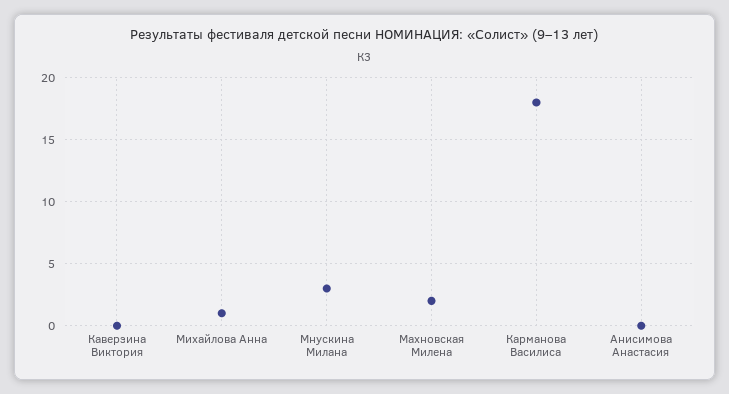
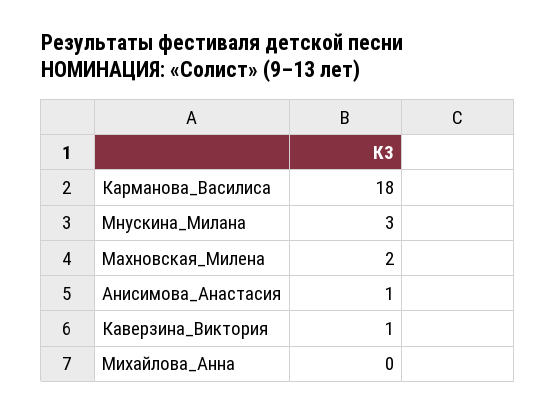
  {
-   "Каверзина Виктория": 0,
+   "Каверзина Виктория": 1,
-   "Михайлова Анна": 1,
+   "Михайлова Анна": 0,
    "Мнускина Милана": 3,
    "Махновская Милена": 2,
    "Карманова Василиса": 18,
-   "Анисимова Анастасия": 0
+   "Анисимова Анастасия": 1
  }

